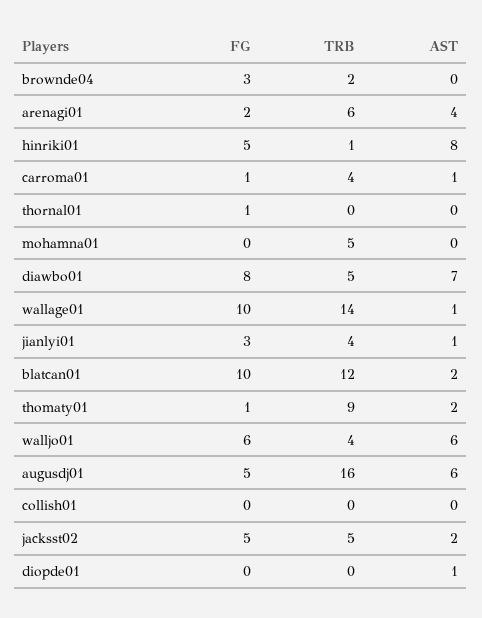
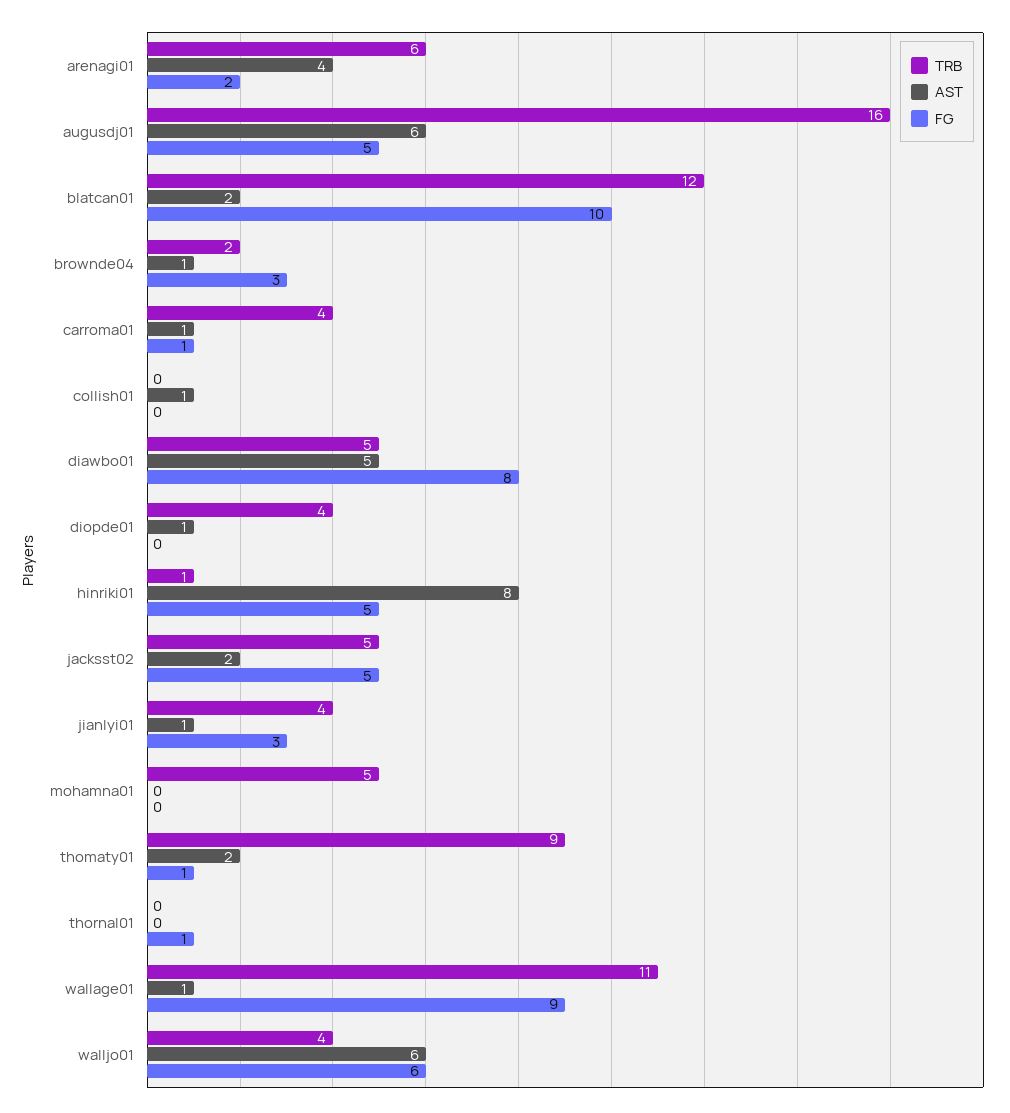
  {
    "FG": {
      "brownde04": 3,
      "arenagi01": 2,
      "hinriki01": 5,
      "carroma01": 1,
      "thornal01": 1,
      "mohamna01": 0,
      "diawbo01": 8,
-     "wallage01": 10,
+     "wallage01": 9,
      "jianlyi01": 3,
      "blatcan01": 10,
      "thomaty01": 1,
      "walljo01": 6,
      "augusdj01": 5,
      "collish01": 0,
      "jacksst02": 5,
      "diopde01": 0
    },
    "TRB": {
      "brownde04": 2,
      "arenagi01": 6,
      "hinriki01": 1,
      "carroma01": 4,
      "thornal01": 0,
      "mohamna01": 5,
      "diawbo01": 5,
-     "wallage01": 14,
+     "wallage01": 11,
      "jianlyi01": 4,
      "blatcan01": 12,
      "thomaty01": 9,
      "walljo01": 4,
      "augusdj01": 16,
      "collish01": 0,
      "jacksst02": 5,
-     "diopde01": 0
+     "diopde01": 4
    },
    "AST": {
-     "brownde04": 0,
+     "brownde04": 1,
      "arenagi01": 4,
      "hinriki01": 8,
      "carroma01": 1,
      "thornal01": 0,
      "mohamna01": 0,
-     "diawbo01": 7,
+     "diawbo01": 5,
      "wallage01": 1,
      "jianlyi01": 1,
      "blatcan01": 2,
      "thomaty01": 2,
      "walljo01": 6,
      "augusdj01": 6,
-     "collish01": 0,
+     "collish01": 1,
      "jacksst02": 2,
      "diopde01": 1
    }
  }

